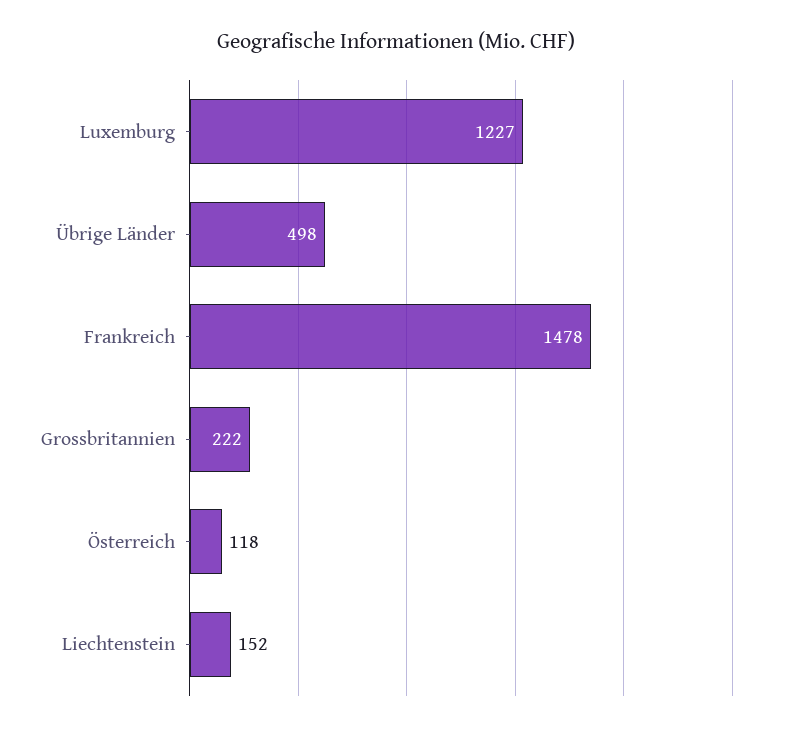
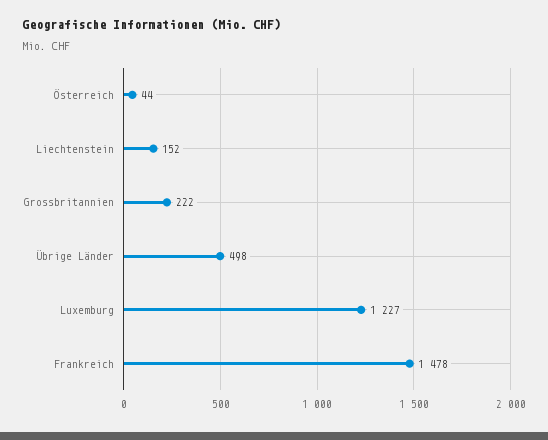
  {
    "Luxemburg": 1227,
    "Übrige Länder": 498,
    "Frankreich": 1478,
    "Grossbritannien": 222,
-   "Österreich": 118,
+   "Österreich": 44,
    "Liechtenstein": 152
  }

